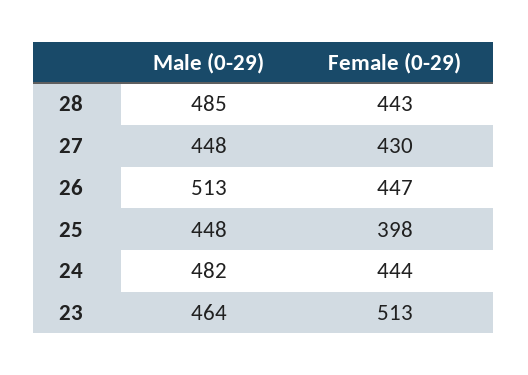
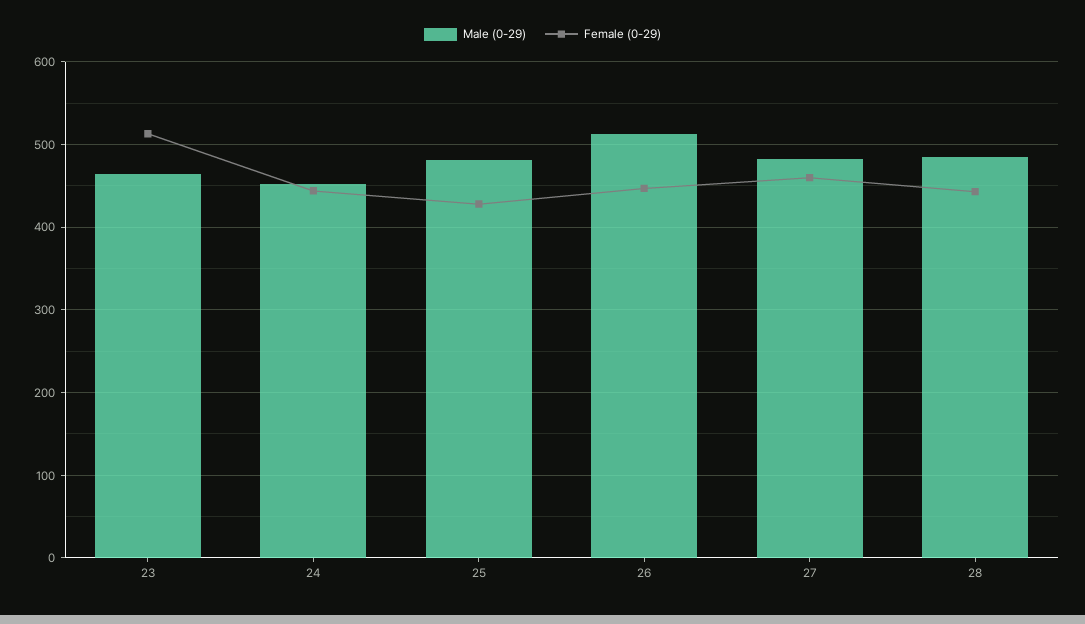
  {
    "Male (0-29)": {
      "28": 485,
-     "27": 448,
+     "27": 480,
      "26": 513,
-     "25": 448,
+     "25": 480,
-     "24": 482,
+     "24": 450,
      "23": 464
    },
    "Female (0-29)": {
      "28": 443,
-     "27": 430,
+     "27": 460,
      "26": 447,
-     "25": 398,
+     "25": 430,
      "24": 444,
      "23": 513
    }
  }

